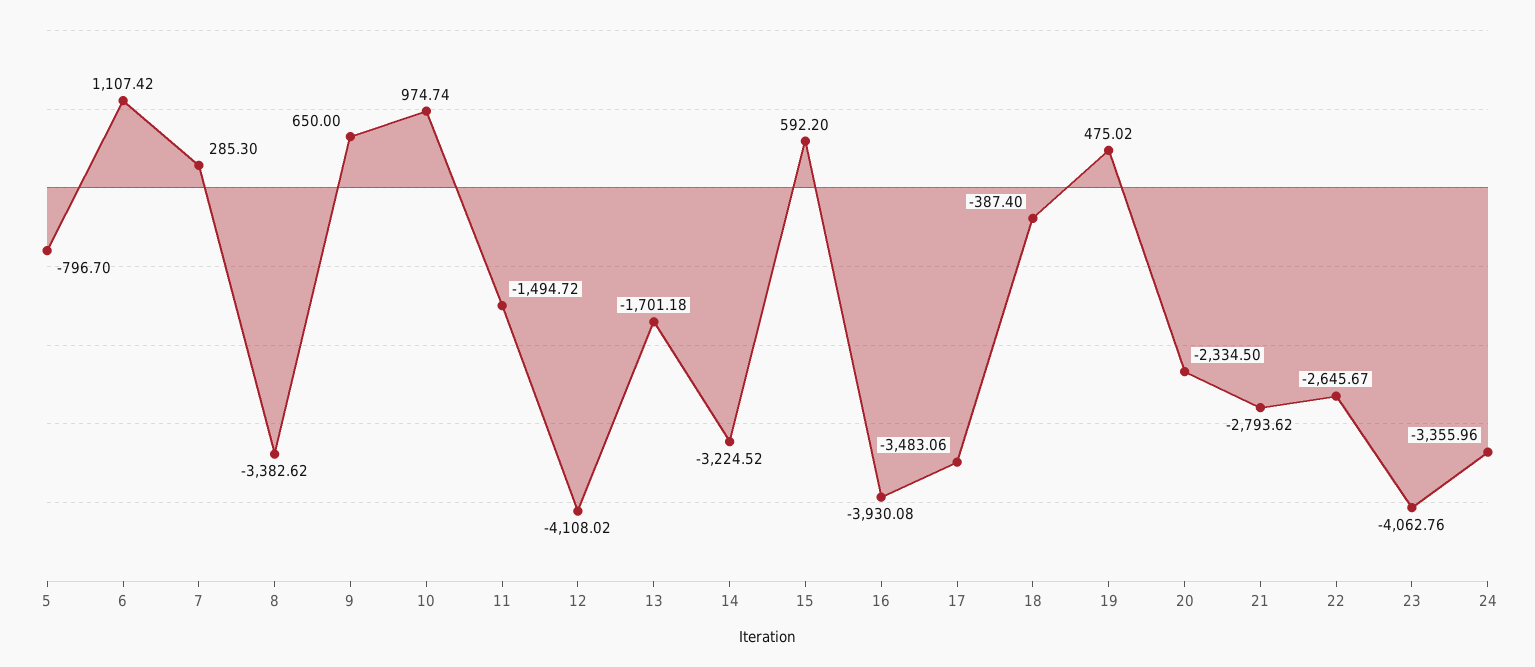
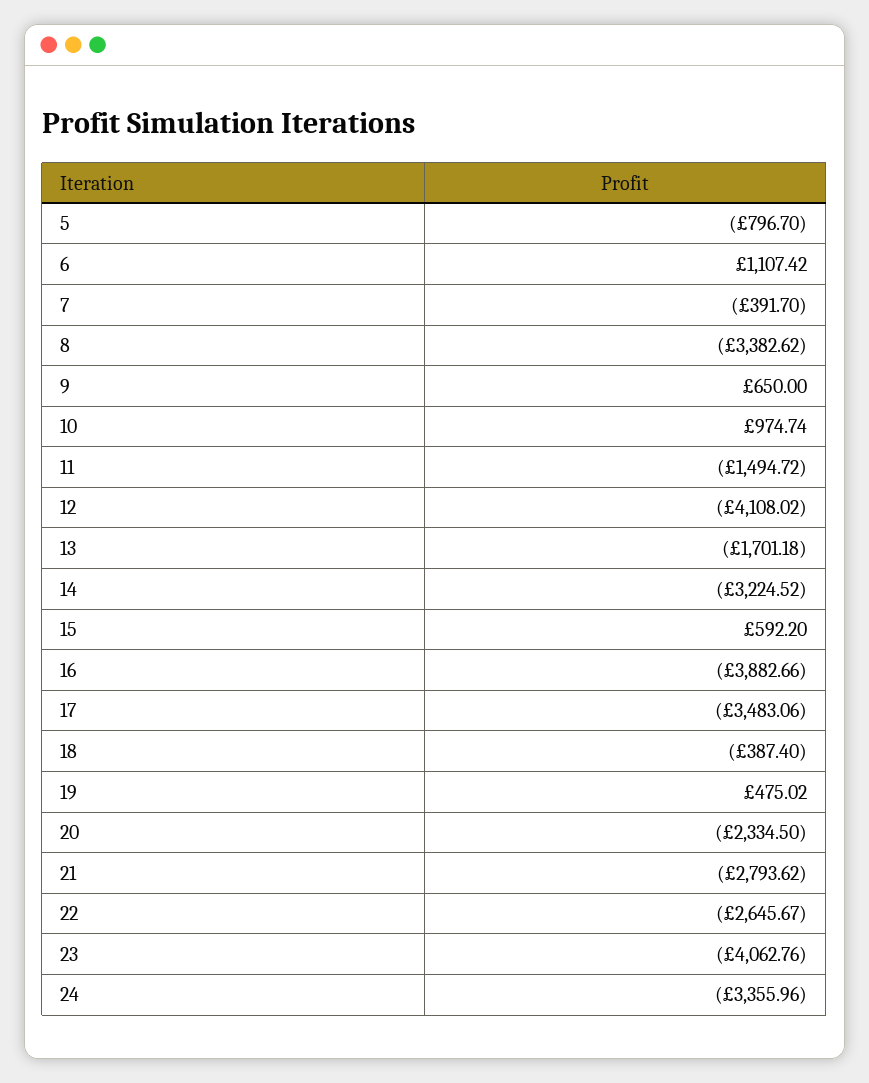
  {
    "5": -796.7,
    "6": 1107.42,
-   "7": 285.3,
+   "7": -391.7,
    "8": -3382.62,
    "9": 650,
    "10": 974.74,
    "11": -1494.72,
    "12": -4108.02,
    "13": -1701.18,
    "14": -3224.52,
    "15": 592.2,
-   "16": -3930.08,
+   "16": -3882.66,
    "17": -3483.06,
    "18": -387.4,
    "19": 475.02,
    "20": -2334.5,
    "21": -2793.62,
    "22": -2645.67,
    "23": -4062.76,
    "24": -3355.96
  }

